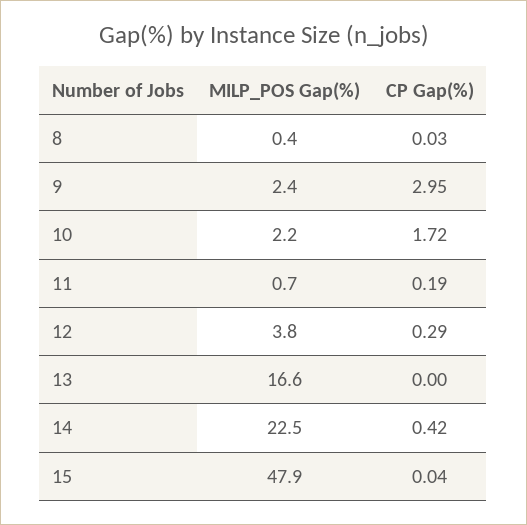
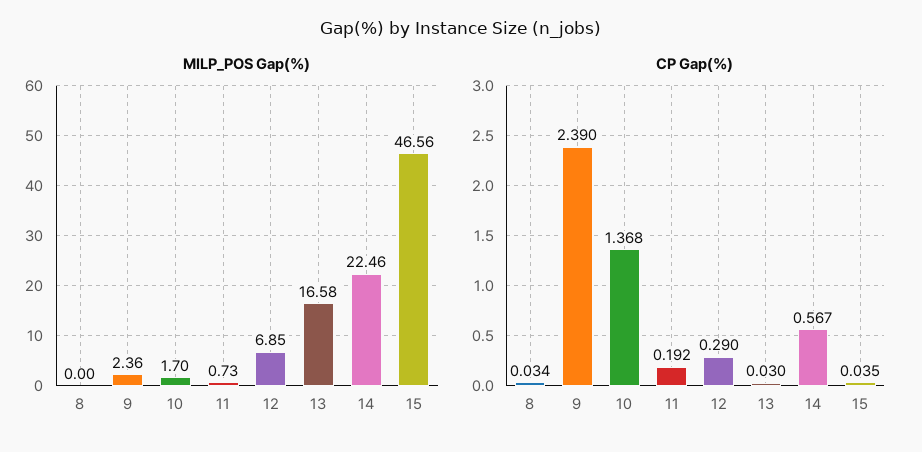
  {
    "MILP_POS Gap(%)": {
-     "8": 0.4,
+     "8": 0,
      "9": 2.36,
-     "10": 2.2,
+     "10": 1.7,
      "11": 0.73,
-     "12": 3.8,
+     "12": 6.85,
      "13": 16.58,
      "14": 22.46,
-     "15": 47.9
+     "15": 46.56
    },
    "CP Gap(%)": {
      "8": 0.034,
-     "9": 2.95,
+     "9": 2.39,
-     "10": 1.72,
+     "10": 1.368,
      "11": 0.192,
      "12": 0.29,
-     "13": 0,
+     "13": 0.03,
-     "14": 0.42,
+     "14": 0.567,
      "15": 0.035
    }
  }

